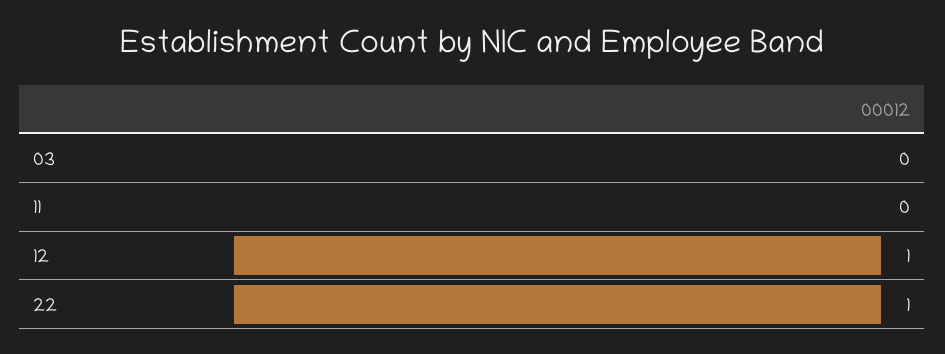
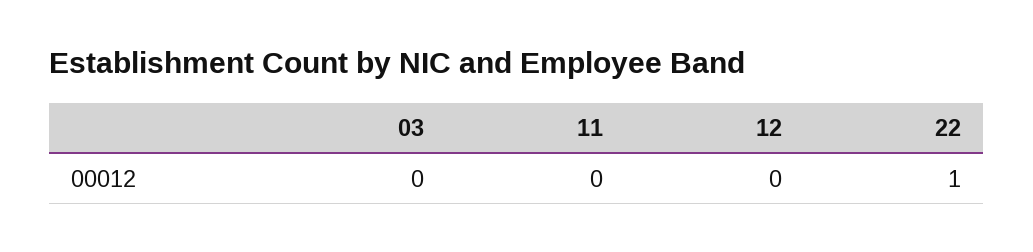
  {
    "03": 0,
    "11": 0,
-   "12": 1,
+   "12": 0,
    "22": 1
  }

